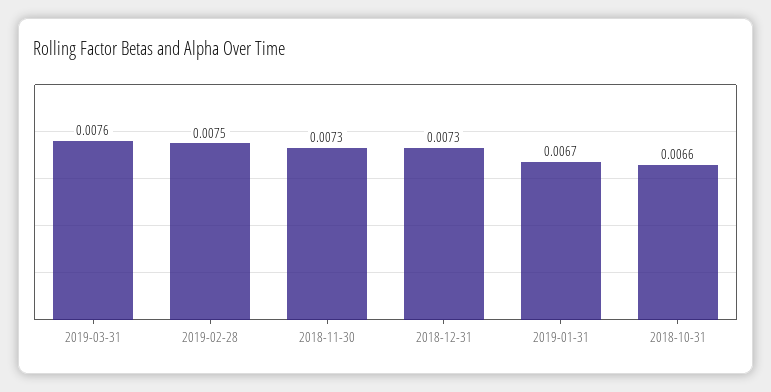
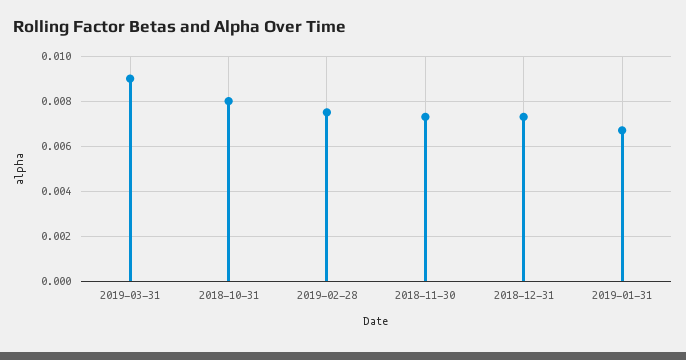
  {
-   "2019-03-31": 0.0076,
+   "2019-03-31": 0.009,
    "2019-02-28": 0.0075,
    "2018-11-30": 0.0073,
    "2018-12-31": 0.0073,
    "2019-01-31": 0.0067,
-   "2018-10-31": 0.0066
+   "2018-10-31": 0.008
  }

